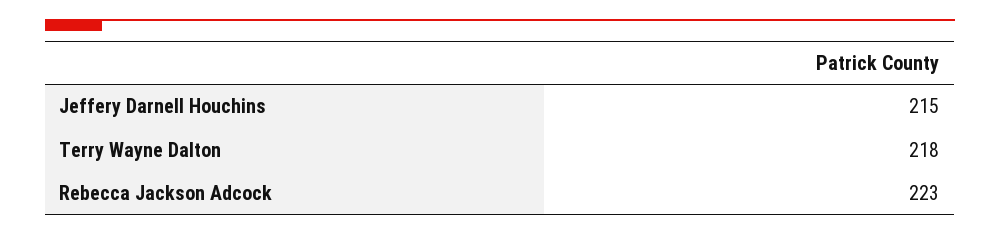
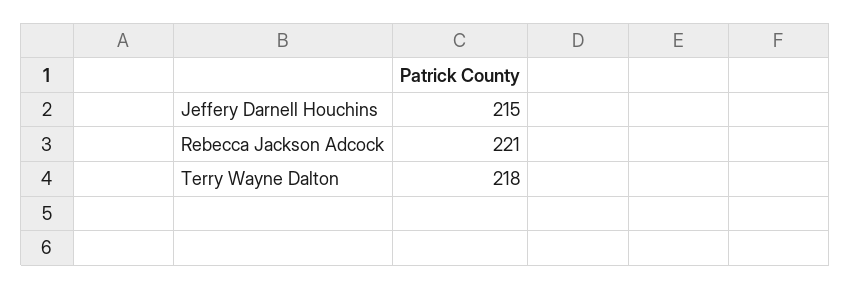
  {
    "Jeffery Darnell Houchins": 215,
    "Terry Wayne Dalton": 218,
-   "Rebecca Jackson Adcock": 223
+   "Rebecca Jackson Adcock": 221
  }

